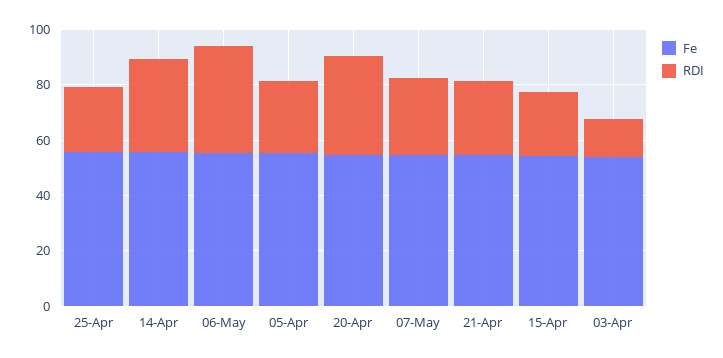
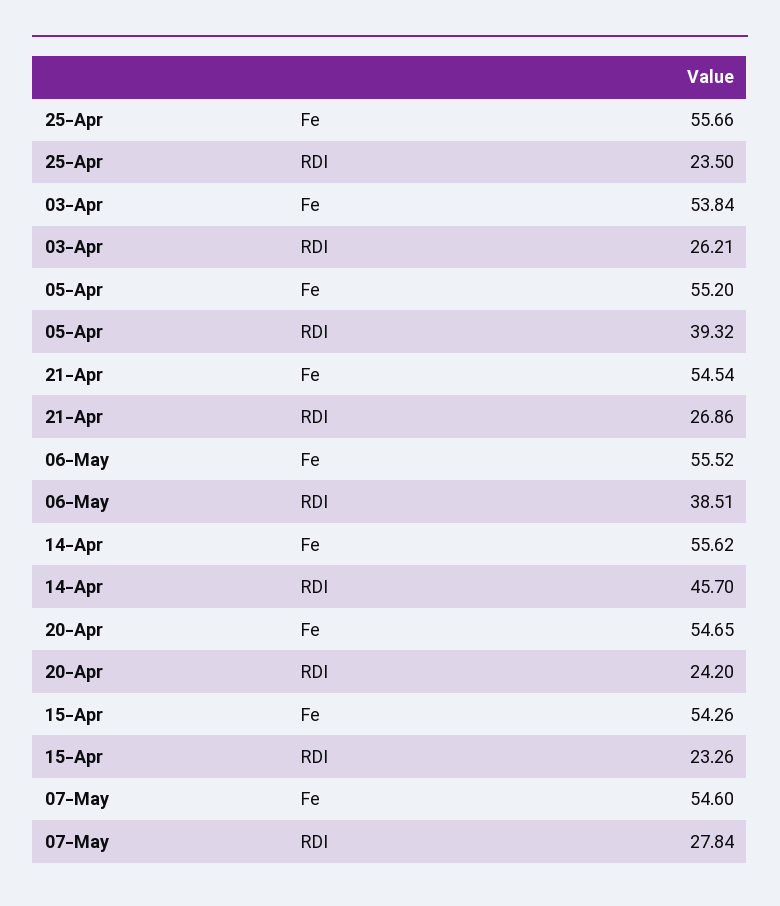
  {
    "Fe": {
      "25-Apr": 55.66,
      "14-Apr": 55.62,
      "06-May": 55.52,
      "05-Apr": 55.2,
      "20-Apr": 54.65,
      "07-May": 54.6,
      "21-Apr": 54.54,
      "15-Apr": 54.26,
      "03-Apr": 53.84
    },
    "RDI": {
      "25-Apr": 23.5,
-     "14-Apr": 35,
+     "14-Apr": 45.7,
      "06-May": 38.51,
-     "05-Apr": 25,
+     "05-Apr": 39.32,
-     "20-Apr": 35,
+     "20-Apr": 24.2,
      "07-May": 27.84,
      "21-Apr": 26.86,
      "15-Apr": 23.26,
-     "03-Apr": 15
+     "03-Apr": 26.21
    }
  }

